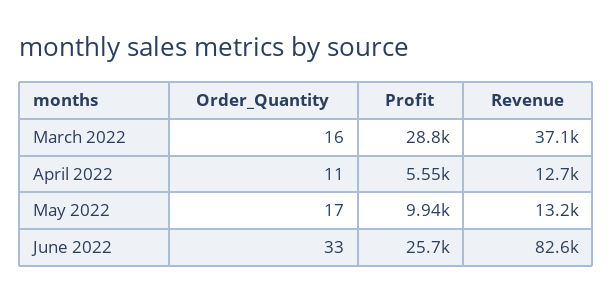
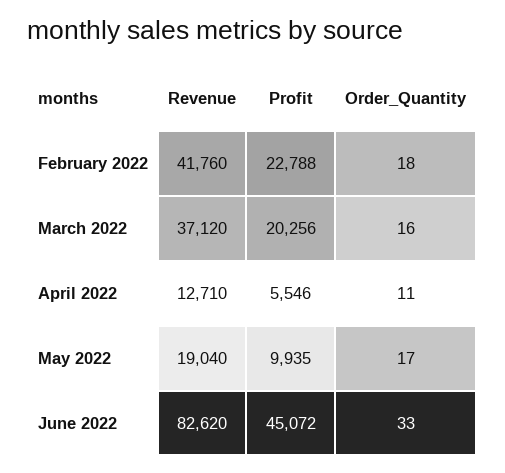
  {
    "Order_Quantity": {
      "March 2022": 16,
      "April 2022": 11,
      "May 2022": 17,
-     "June 2022": 33
+     "June 2022": 33,
+     "February 2022": 18
    },
    "Profit": {
-     "March 2022": 28800,
+     "March 2022": 20256,
      "April 2022": 5546,
      "May 2022": 9935,
-     "June 2022": 25700
+     "June 2022": 45072,
+     "February 2022": 22788
    },
    "Revenue": {
      "March 2022": 37120,
      "April 2022": 12710,
-     "May 2022": 13200,
+     "May 2022": 19040,
-     "June 2022": 82620
+     "June 2022": 82620,
+     "February 2022": 41760
    }
  }

